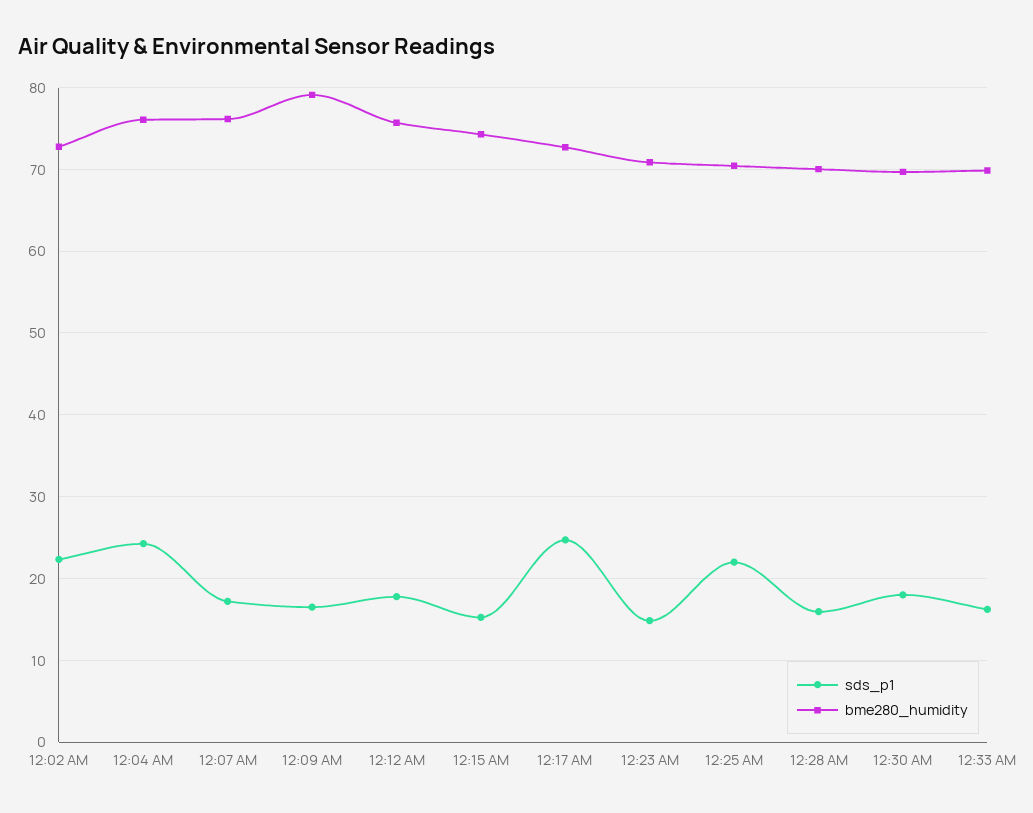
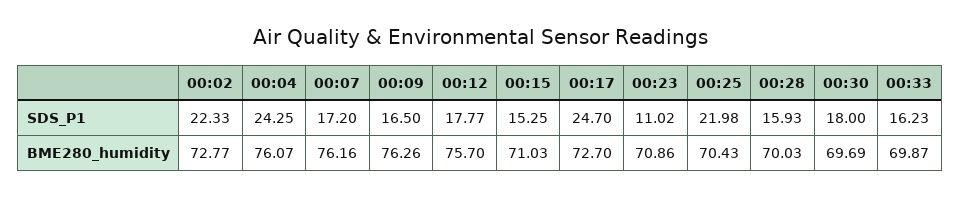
  {
    "sds_p1": {
      "12:02 AM": 22.33,
      "12:04 AM": 24.25,
      "12:07 AM": 17.2,
      "12:09 AM": 16.5,
      "12:12 AM": 17.77,
      "12:15 AM": 15.25,
      "12:17 AM": 24.7,
-     "12:23 AM": 15,
+     "12:23 AM": 11.02,
      "12:25 AM": 21.98,
      "12:28 AM": 15.93,
      "12:30 AM": 18,
      "12:33 AM": 16.23
    },
    "bme280_humidity": {
      "12:02 AM": 72.77,
      "12:04 AM": 76.07,
      "12:07 AM": 76.16,
-     "12:09 AM": 79,
+     "12:09 AM": 76.26,
      "12:12 AM": 75.7,
-     "12:15 AM": 74,
+     "12:15 AM": 71.03,
      "12:17 AM": 72.7,
      "12:23 AM": 70.86,
      "12:25 AM": 70.43,
      "12:28 AM": 70.03,
      "12:30 AM": 69.69,
      "12:33 AM": 69.87
    }
  }

